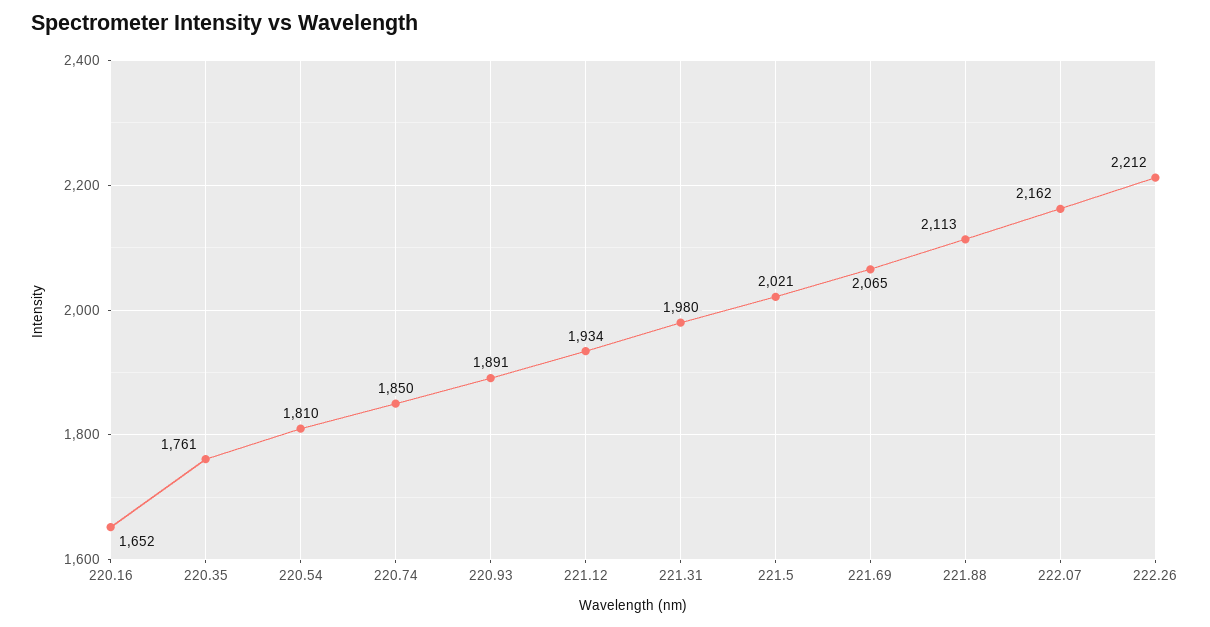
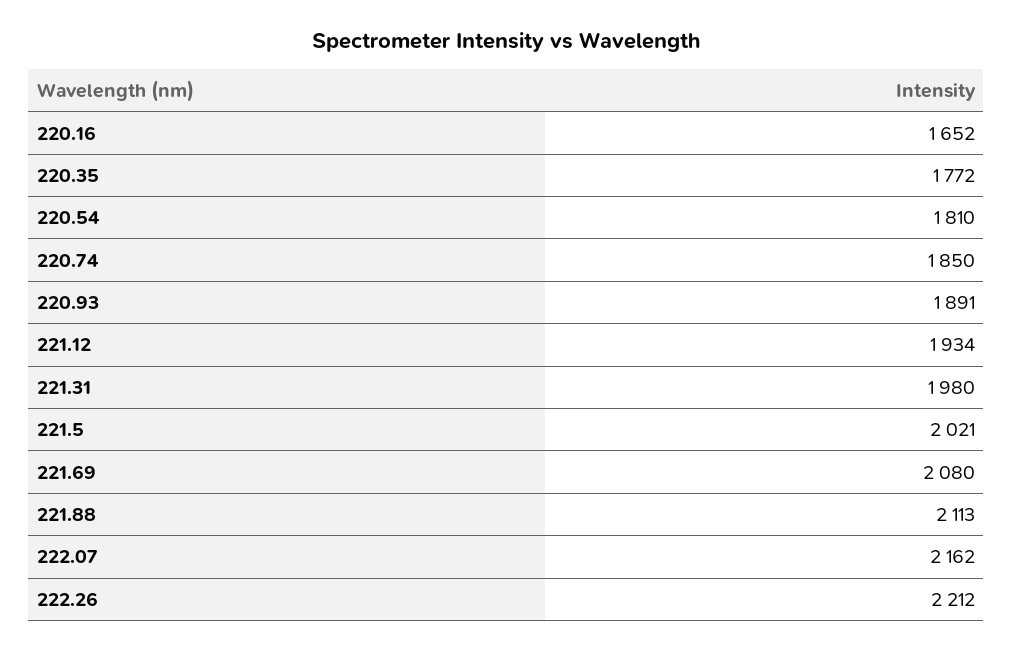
  {
    "220.16": 1652,
-   "220.35": 1761,
+   "220.35": 1772,
    "220.54": 1810,
    "220.74": 1850,
    "220.93": 1891,
    "221.12": 1934,
    "221.31": 1980,
    "221.5": 2021,
-   "221.69": 2065,
+   "221.69": 2080,
    "221.88": 2113,
    "222.07": 2162,
    "222.26": 2212
  }

